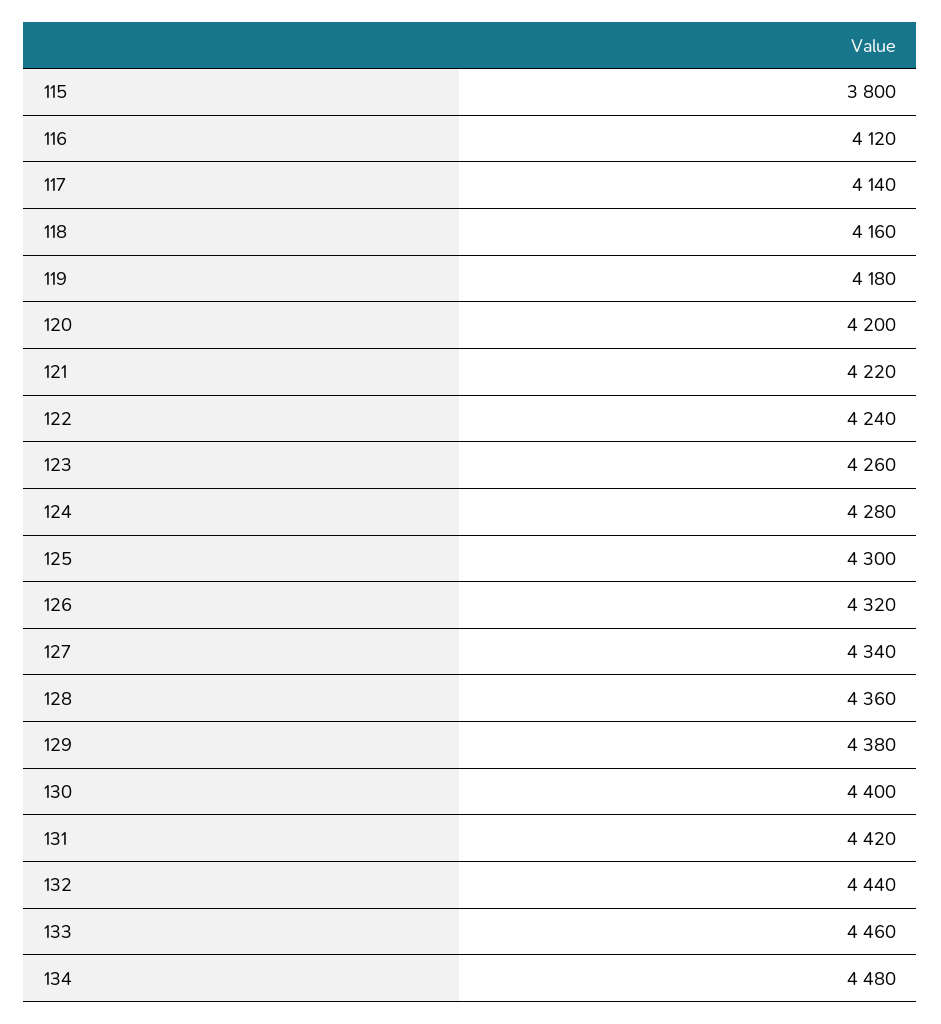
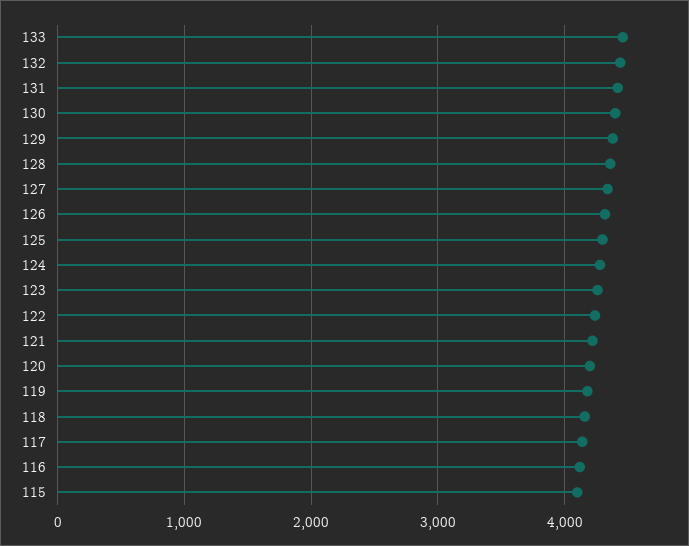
  {
-   "115": 3800,
+   "115": 4100,
    "116": 4120,
    "117": 4140,
    "118": 4160,
    "119": 4180,
    "120": 4200,
    "121": 4220,
    "122": 4240,
    "123": 4260,
    "124": 4280,
    "125": 4300,
    "126": 4320,
    "127": 4340,
    "128": 4360,
    "129": 4380,
    "130": 4400,
    "131": 4420,
    "132": 4440,
-   "133": 4460,
+   "133": 4460
-   "134": 4480
  }

